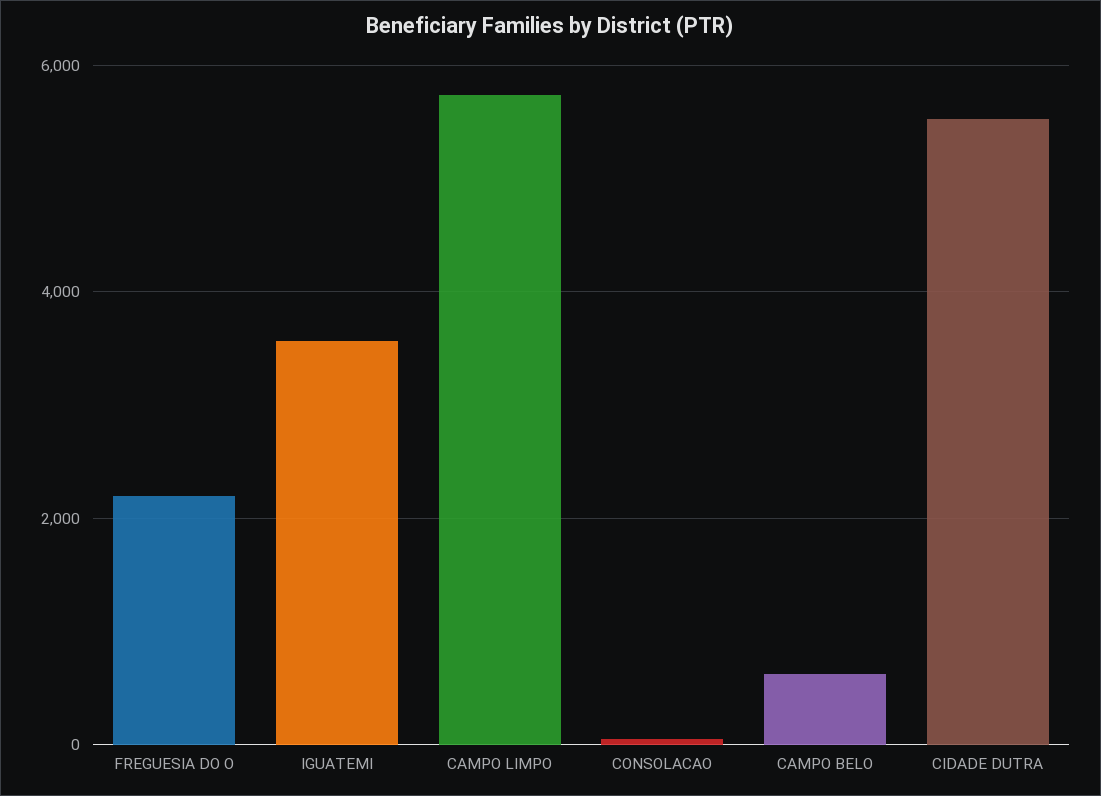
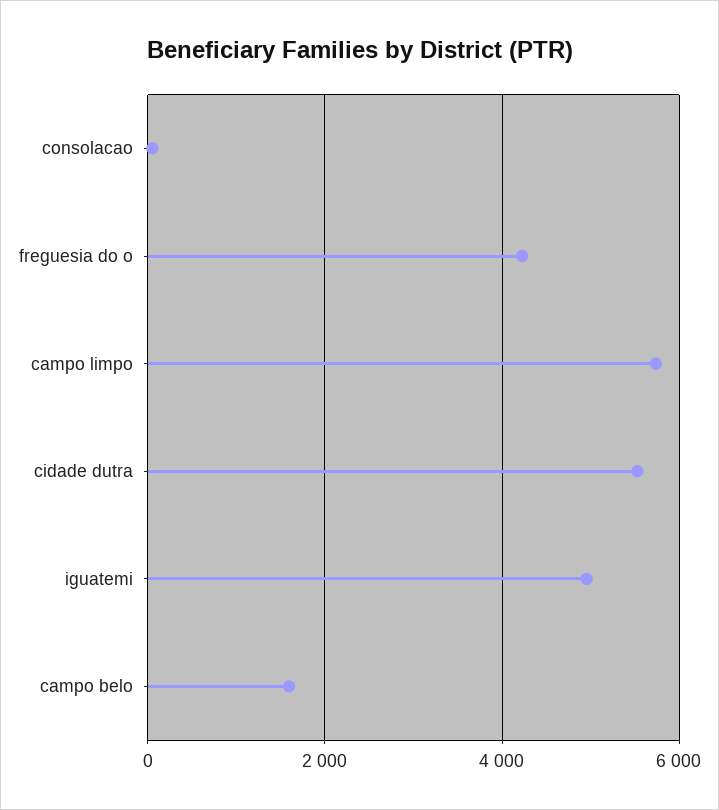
  {
-   "FREGUESIA DO O": 2200,
+   "FREGUESIA DO O": 4200,
-   "IGUATEMI": 3600,
+   "IGUATEMI": 5000,
    "CAMPO LIMPO": 5800,
    "CONSOLACAO": 0,
-   "CAMPO BELO": 600,
+   "CAMPO BELO": 1600,
    "CIDADE DUTRA": 5600
  }

